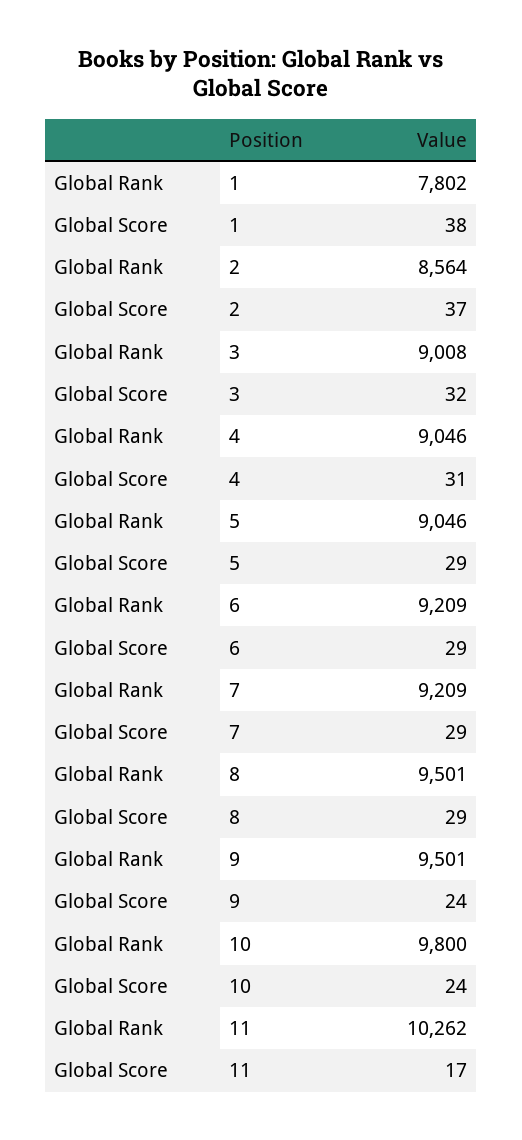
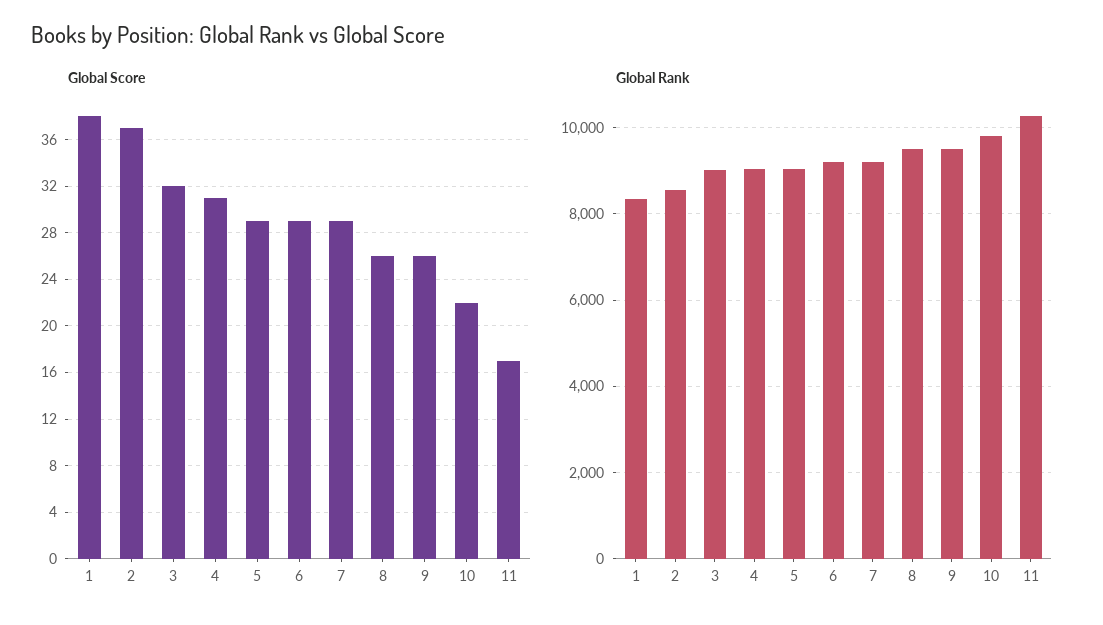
  {
    "Global Rank": {
-     "1": 7802,
+     "1": 8400,
      "2": 8564,
      "3": 9008,
      "4": 9046,
      "5": 9046,
      "6": 9209,
      "7": 9209,
      "8": 9501,
      "9": 9501,
      "10": 9800,
      "11": 10262
    },
    "Global Score": {
      "1": 38,
      "2": 37,
      "3": 32,
      "4": 31,
      "5": 29,
      "6": 29,
      "7": 29,
-     "8": 29,
+     "8": 26,
-     "9": 24,
+     "9": 26,
-     "10": 24,
+     "10": 22,
      "11": 17
    }
  }

